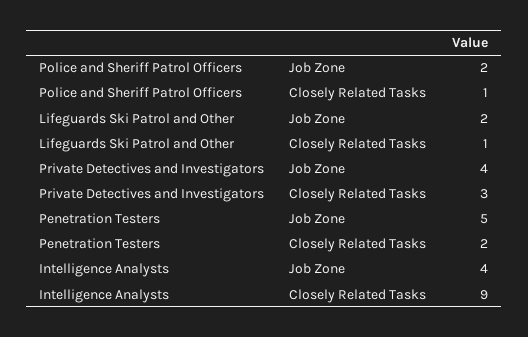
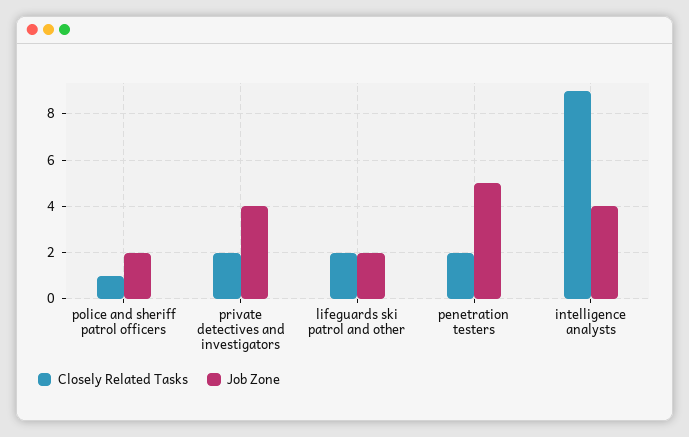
  {
    "Job Zone": {
      "Police and Sheriff Patrol Officers": 2,
      "Lifeguards Ski Patrol and Other": 2,
      "Private Detectives and Investigators": 4,
      "Penetration Testers": 5,
      "Intelligence Analysts": 4
    },
    "Closely Related Tasks": {
      "Police and Sheriff Patrol Officers": 1,
-     "Lifeguards Ski Patrol and Other": 1,
+     "Lifeguards Ski Patrol and Other": 2,
-     "Private Detectives and Investigators": 3,
+     "Private Detectives and Investigators": 2,
      "Penetration Testers": 2,
      "Intelligence Analysts": 9
    }
  }

